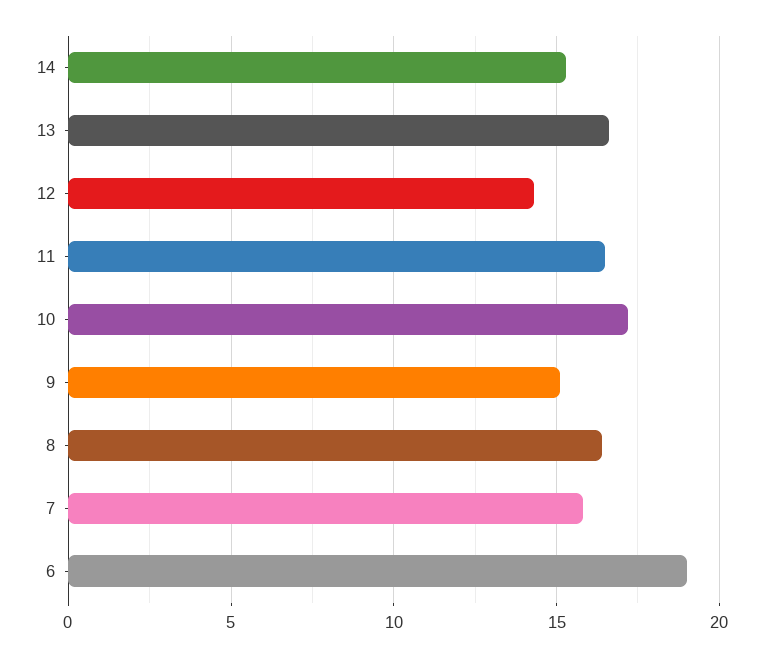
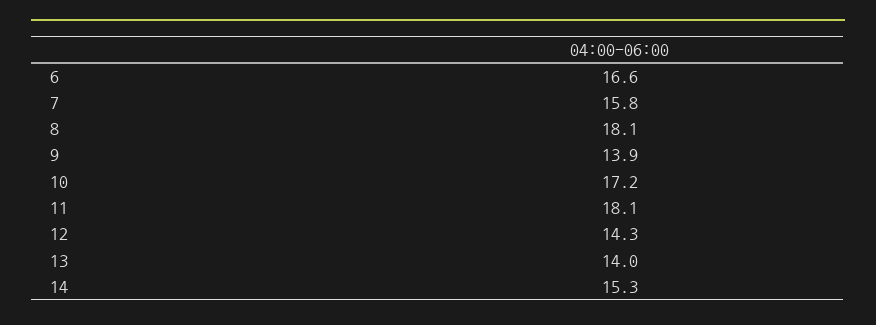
  {
    "14": 15.3,
-   "13": 16.5,
+   "13": 14,
    "12": 14.3,
-   "11": 16.5,
+   "11": 18.1,
    "10": 17.2,
-   "9": 15,
+   "9": 13.9,
-   "8": 16.5,
+   "8": 18.1,
    "7": 15.8,
-   "6": 19
+   "6": 16.6
  }

